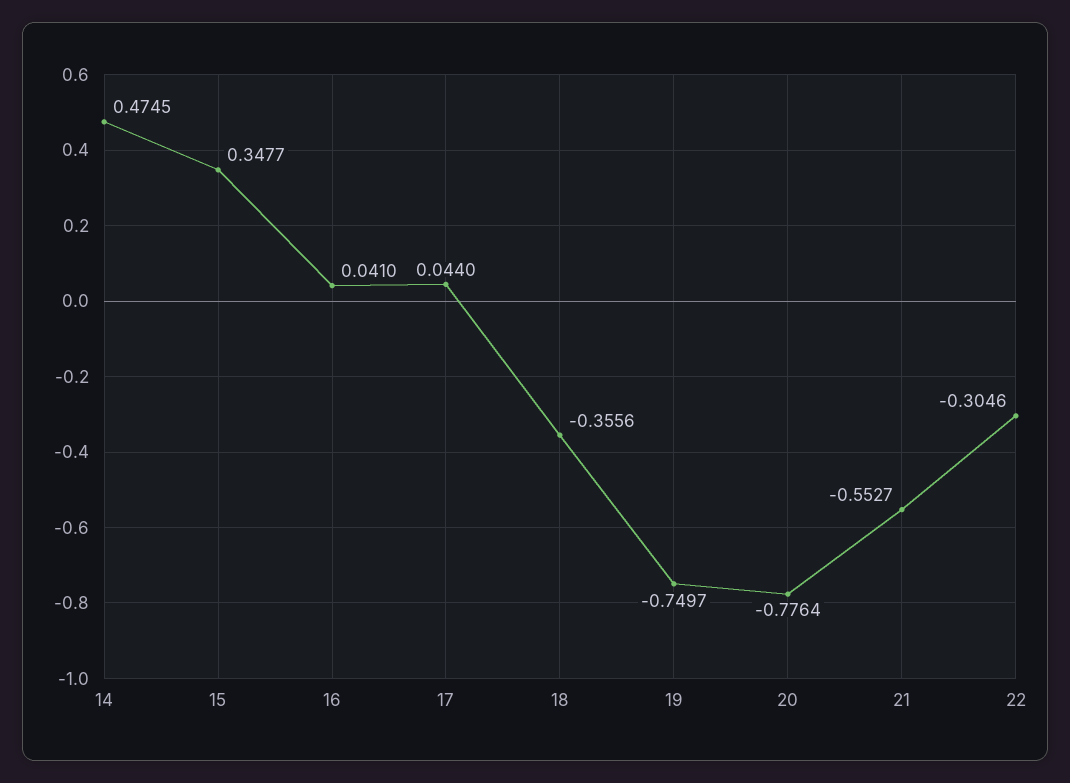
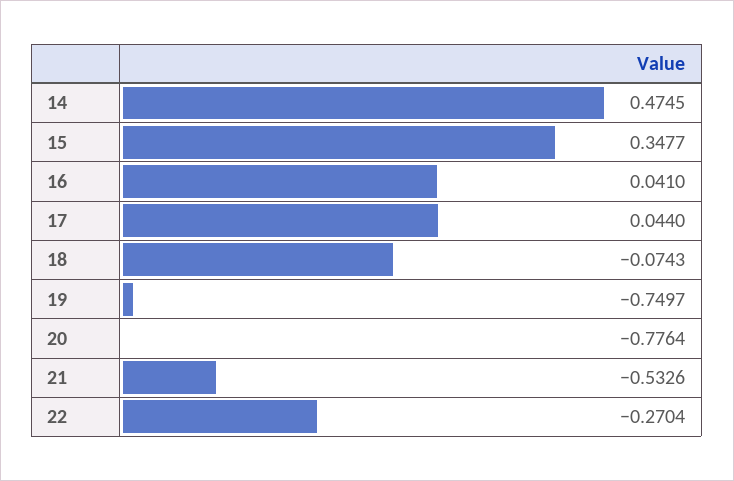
  {
    "14": 0.4745,
    "15": 0.3477,
    "16": 0.041,
    "17": 0.044,
-   "18": -0.3556,
+   "18": -0.0743,
    "19": -0.7497,
    "20": -0.7764,
-   "21": -0.5527,
+   "21": -0.5326,
-   "22": -0.3046
+   "22": -0.2704
  }

